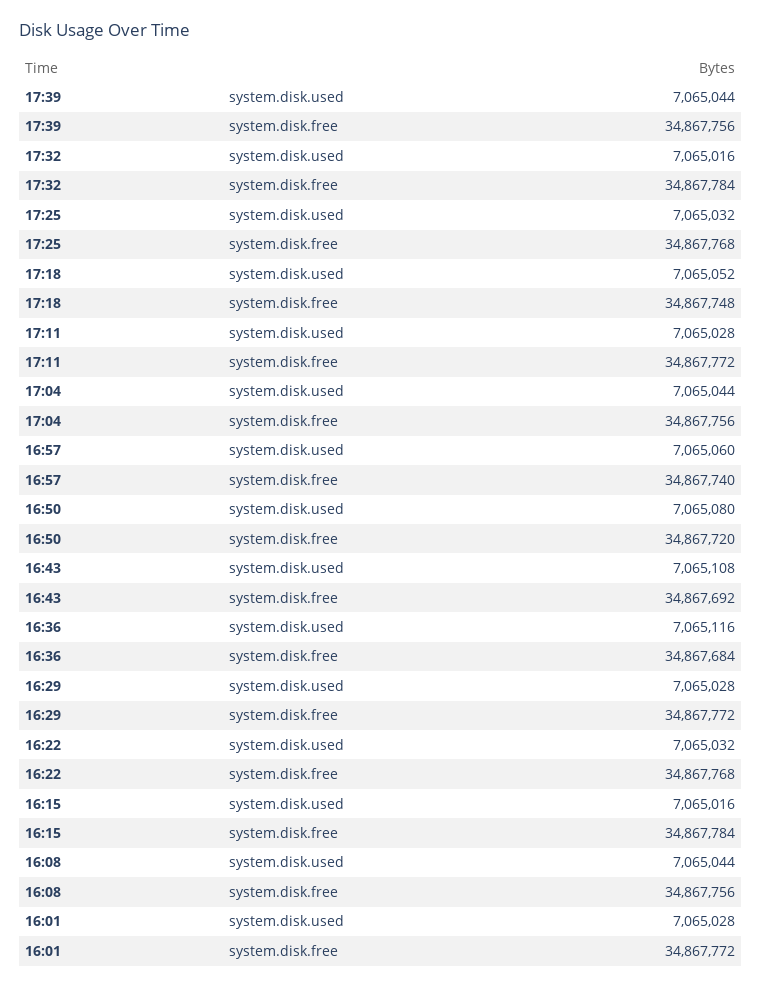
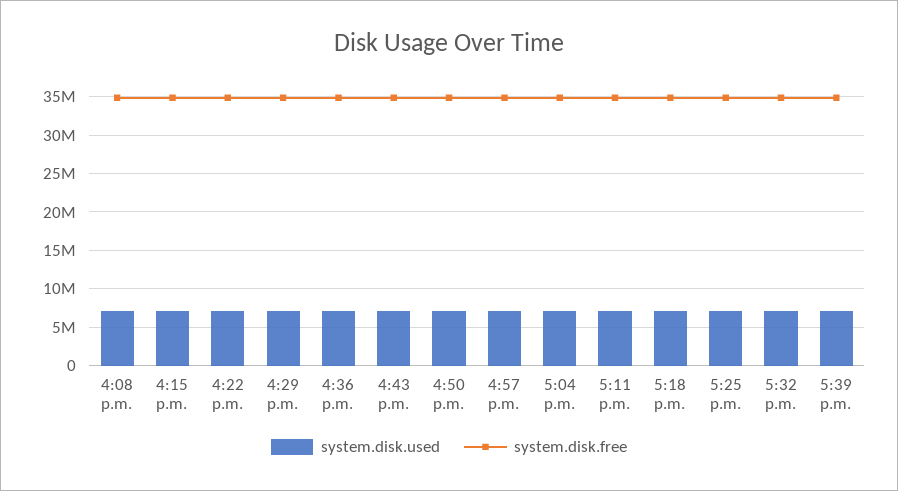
  {
    "system.disk.used": {
      "17:39": 7065044,
      "17:32": 7065016,
      "17:25": 7065032,
      "17:18": 7065052,
      "17:11": 7065028,
      "17:04": 7065044,
      "16:57": 7065060,
      "16:50": 7065080,
      "16:43": 7065108,
      "16:36": 7065116,
      "16:29": 7065028,
      "16:22": 7065032,
      "16:15": 7065016,
-     "16:08": 7065044,
+     "16:08": 7065044
-     "16:01": 7065028
    },
    "system.disk.free": {
      "17:39": 34867756,
      "17:32": 34867784,
      "17:25": 34867768,
      "17:18": 34867748,
      "17:11": 34867772,
      "17:04": 34867756,
      "16:57": 34867740,
      "16:50": 34867720,
      "16:43": 34867692,
      "16:36": 34867684,
      "16:29": 34867772,
      "16:22": 34867768,
      "16:15": 34867784,
-     "16:08": 34867756,
+     "16:08": 34867756
-     "16:01": 34867772
    }
  }

